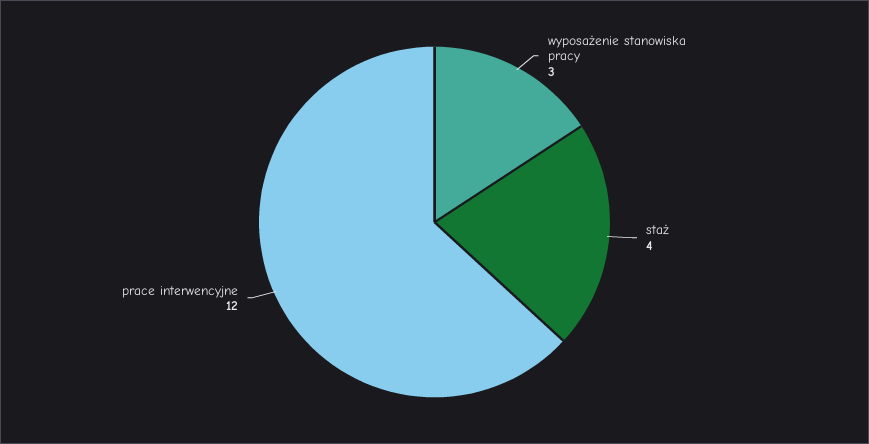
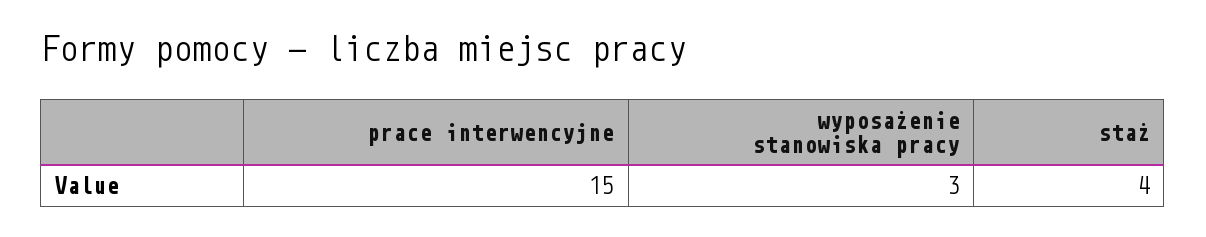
  {
    "wyposażenie stanowiska pracy": 3,
    "staż": 4,
-   "prace interwencyjne": 12
+   "prace interwencyjne": 15
  }

